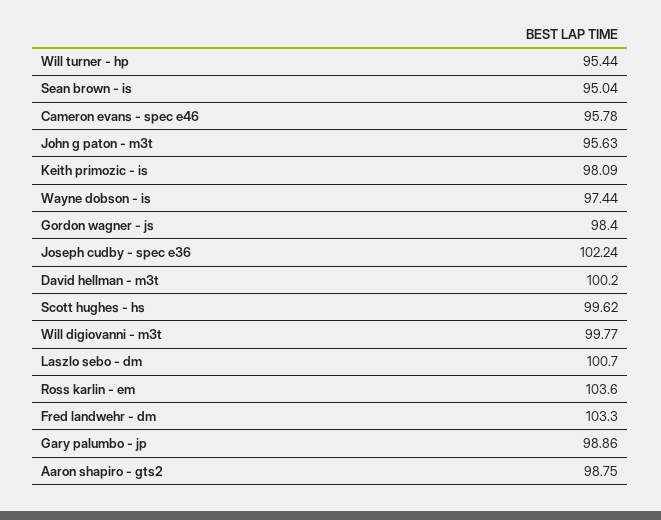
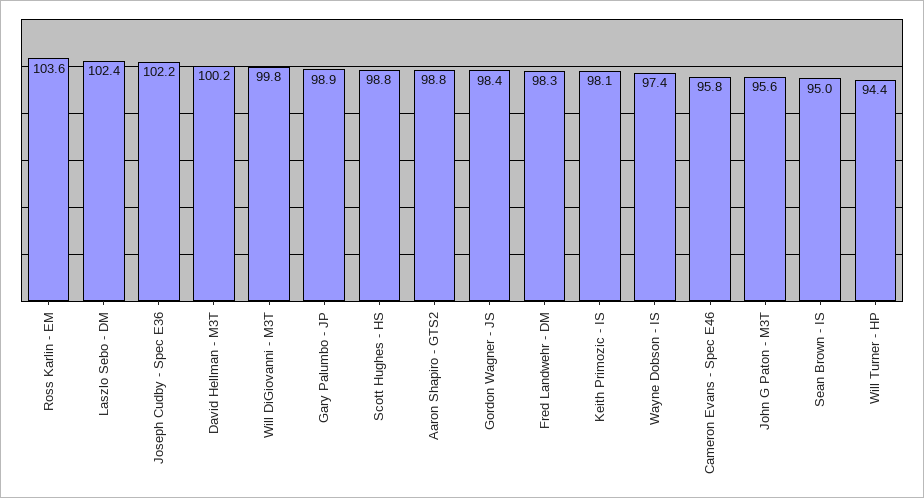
  {
-   "Will turner - hp": 95.44,
+   "Will turner - hp": 94.4,
    "Sean brown - is": 95.04,
    "Cameron evans - spec e46": 95.78,
    "John g paton - m3t": 95.63,
    "Keith primozic - is": 98.09,
    "Wayne dobson - is": 97.44,
    "Gordon wagner - js": 98.4,
    "Joseph cudby - spec e36": 102.24,
    "David hellman - m3t": 100.2,
-   "Scott hughes - hs": 99.62,
+   "Scott hughes - hs": 98.8,
    "Will digiovanni - m3t": 99.77,
-   "Laszlo sebo - dm": 100.7,
+   "Laszlo sebo - dm": 102.4,
    "Ross karlin - em": 103.6,
-   "Fred landwehr - dm": 103.3,
+   "Fred landwehr - dm": 98.3,
    "Gary palumbo - jp": 98.86,
    "Aaron shapiro - gts2": 98.75
  }

